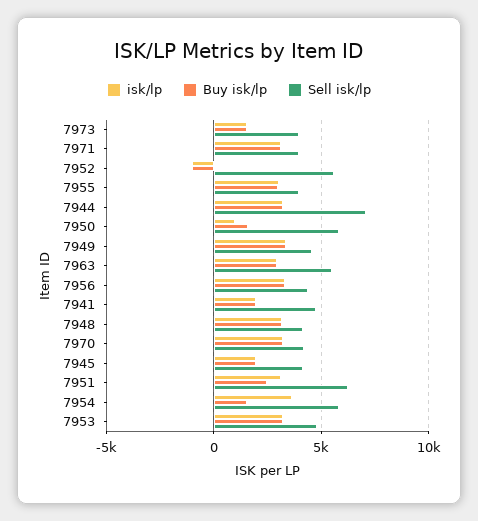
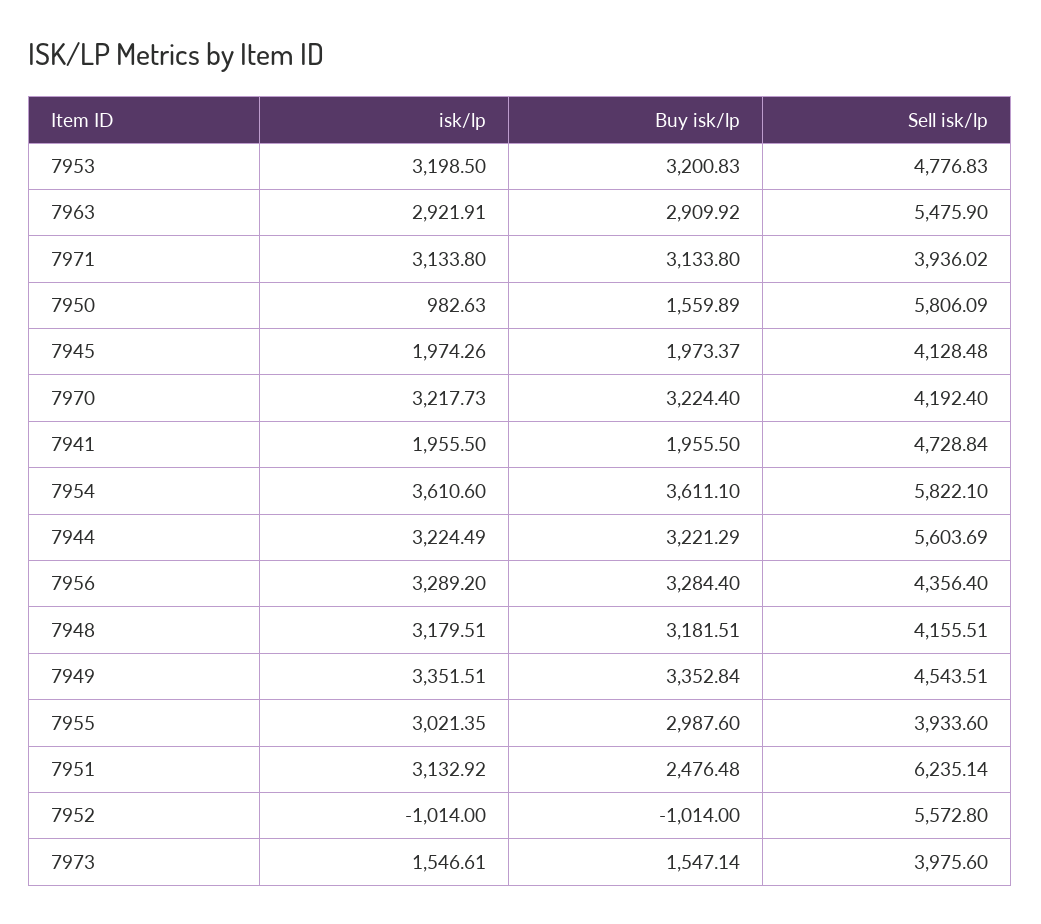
  {
    "isk/lp": {
      "7973": 1546.61,
      "7971": 3133.8,
      "7952": -1014,
      "7955": 3021.35,
      "7944": 3224.49,
      "7950": 982.63,
      "7949": 3351.51,
      "7963": 2921.91,
      "7956": 3289.2,
      "7941": 1955.5,
      "7948": 3179.51,
      "7970": 3217.73,
      "7945": 1974.26,
      "7951": 3132.92,
      "7954": 3610.6,
      "7953": 3198.5
    },
    "Buy isk/lp": {
      "7973": 1547.14,
      "7971": 3133.8,
      "7952": -1014,
      "7955": 2987.6,
      "7944": 3221.29,
      "7950": 1559.89,
      "7949": 3352.84,
      "7963": 2909.92,
      "7956": 3284.4,
      "7941": 1955.5,
      "7948": 3181.51,
      "7970": 3224.4,
      "7945": 1973.37,
      "7951": 2476.48,
-     "7954": 1500,
+     "7954": 3611.1,
      "7953": 3200.83
    },
    "Sell isk/lp": {
      "7973": 3975.6,
      "7971": 3936.02,
      "7952": 5572.8,
      "7955": 3933.6,
-     "7944": 7000,
+     "7944": 5603.69,
      "7950": 5806.09,
      "7949": 4543.51,
      "7963": 5475.9,
      "7956": 4356.4,
      "7941": 4728.84,
      "7948": 4155.51,
      "7970": 4192.4,
      "7945": 4128.48,
      "7951": 6235.14,
      "7954": 5822.1,
      "7953": 4776.83
    }
  }

